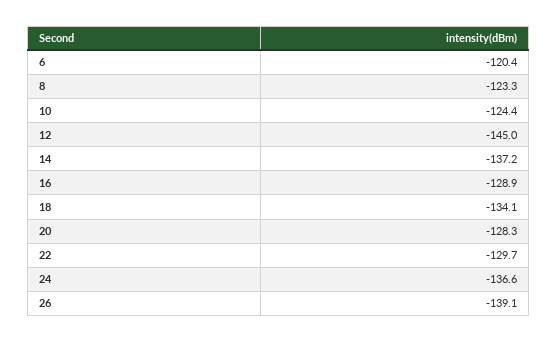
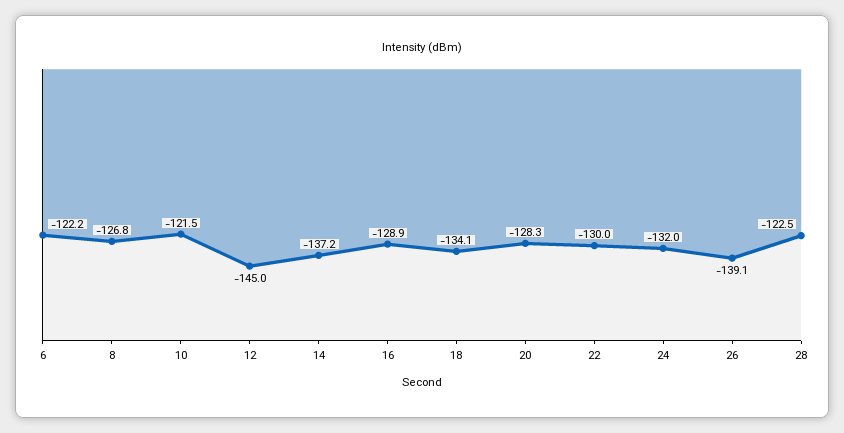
  {
-   "6": -120.4,
+   "6": -122.2,
-   "8": -123.3,
+   "8": -126.8,
-   "10": -124.4,
+   "10": -121.5,
    "12": -145,
    "14": -137.2,
    "16": -128.9,
    "18": -134.1,
    "20": -128.3,
-   "22": -129.7,
+   "22": -130,
-   "24": -136.6,
+   "24": -132,
-   "26": -139.1
+   "26": -139.1,
+   "28": -122.5
  }

